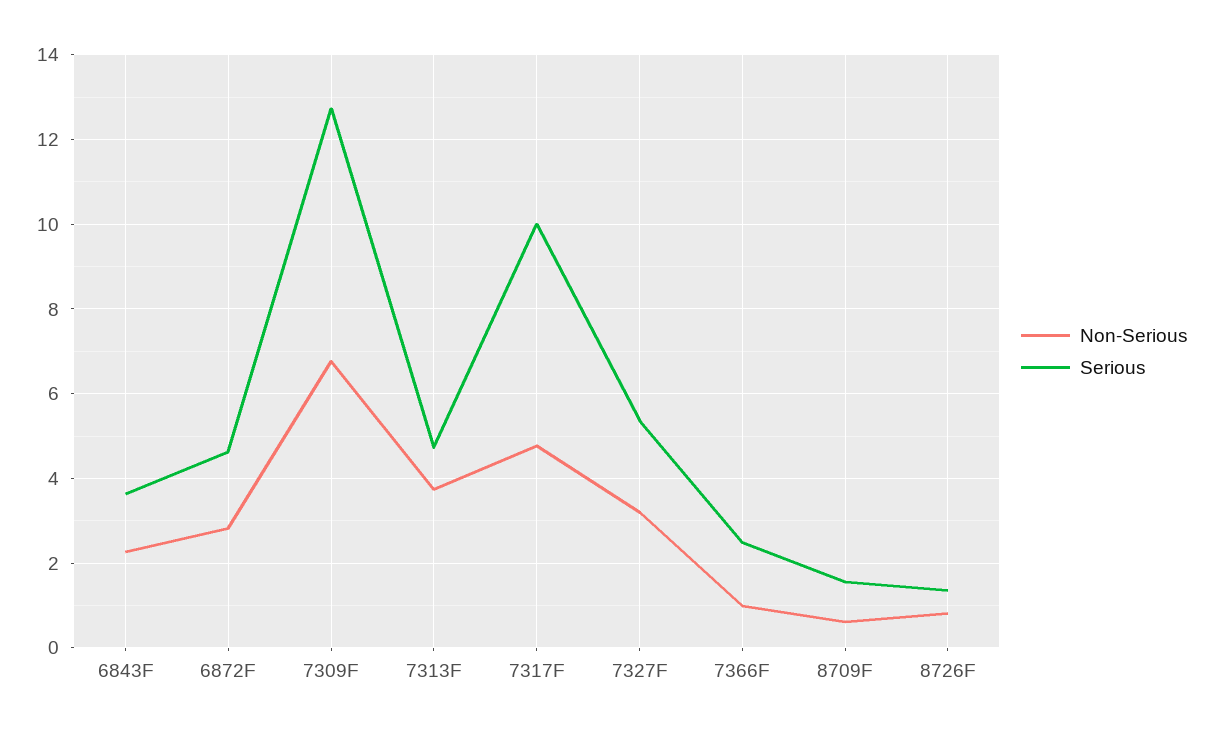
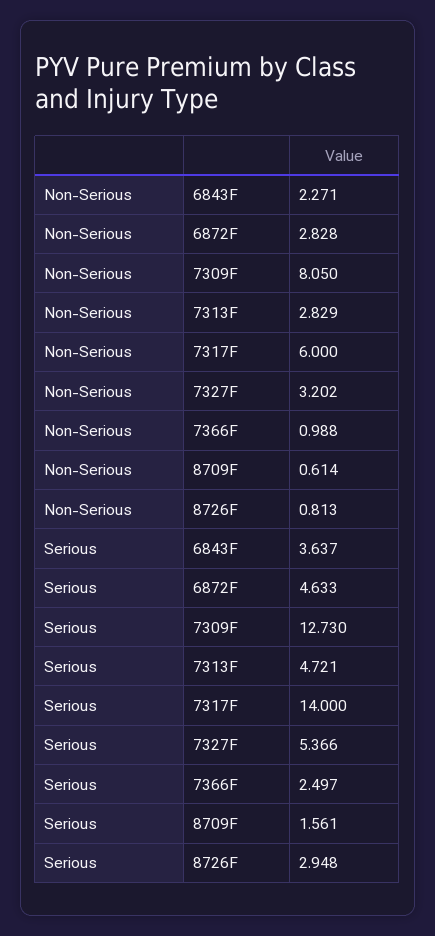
  {
    "Non-Serious": {
      "6843F": 2.271,
      "6872F": 2.828,
-     "7309F": 6.8,
+     "7309F": 8.05,
-     "7313F": 3.8,
+     "7313F": 2.829,
-     "7317F": 4.8,
+     "7317F": 6,
      "7327F": 3.202,
      "7366F": 0.988,
      "8709F": 0.614,
      "8726F": 0.813
    },
    "Serious": {
      "6843F": 3.637,
      "6872F": 4.633,
      "7309F": 12.73,
      "7313F": 4.721,
-     "7317F": 10,
+     "7317F": 14,
      "7327F": 5.366,
      "7366F": 2.497,
      "8709F": 1.561,
-     "8726F": 1.4
+     "8726F": 2.948
    }
  }

